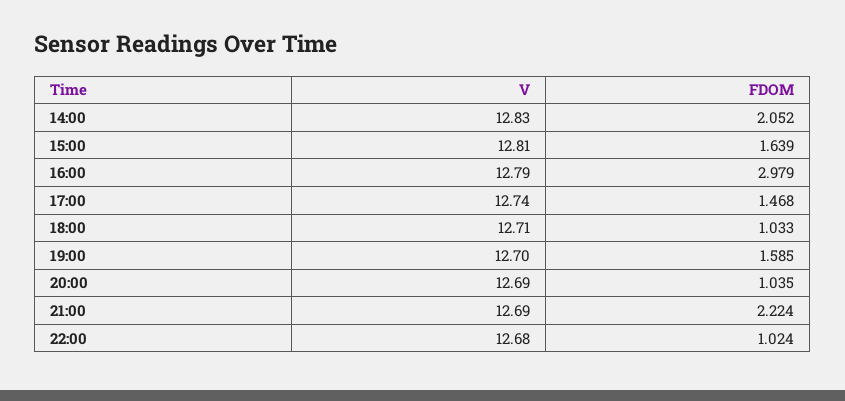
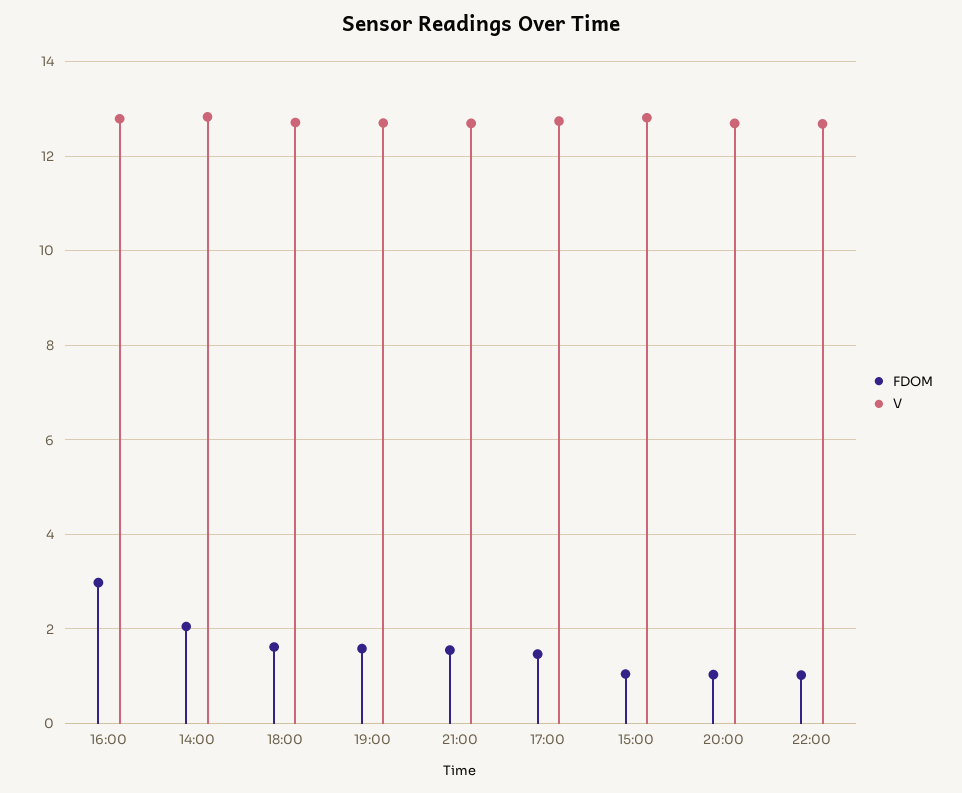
  {
    "V": {
      "14:00": 12.83,
      "15:00": 12.81,
      "16:00": 12.79,
      "17:00": 12.74,
      "18:00": 12.71,
      "19:00": 12.7,
      "20:00": 12.69,
      "21:00": 12.69,
      "22:00": 12.68
    },
    "FDOM": {
      "14:00": 2.052,
-     "15:00": 1.639,
+     "15:00": 1,
      "16:00": 2.979,
      "17:00": 1.468,
-     "18:00": 1.033,
+     "18:00": 1.6,
      "19:00": 1.585,
      "20:00": 1.035,
-     "21:00": 2.224,
+     "21:00": 1.6,
      "22:00": 1.024
    }
  }

